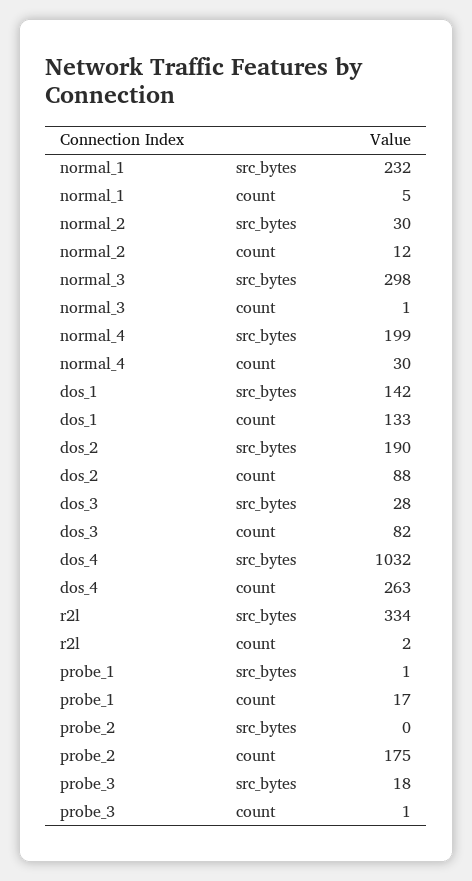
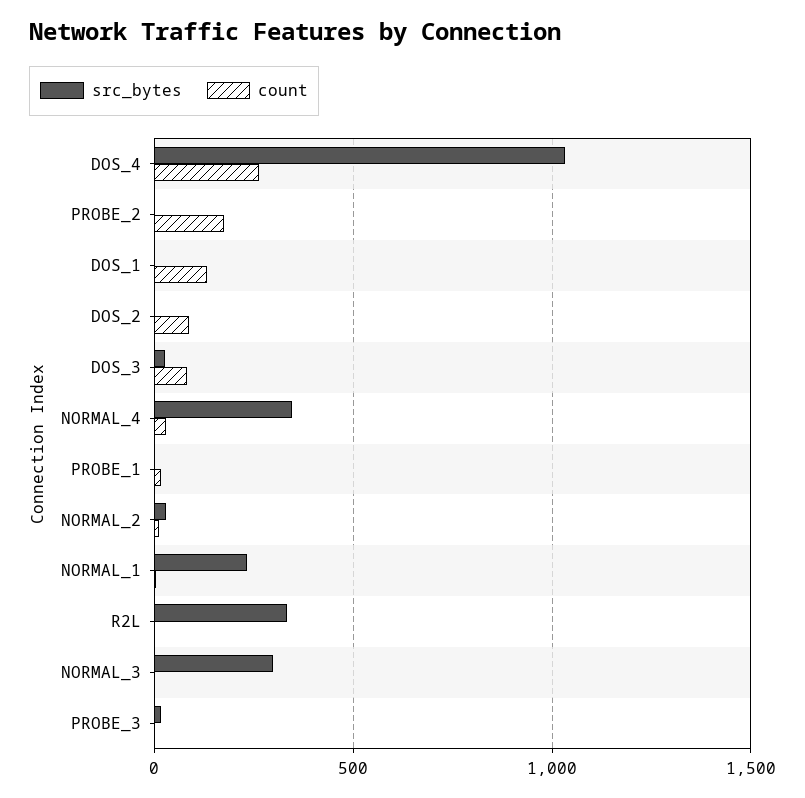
  {
    "src_bytes": {
      "normal_1": 232,
      "normal_2": 30,
      "normal_3": 298,
-     "normal_4": 199,
+     "normal_4": 350,
-     "dos_1": 142,
+     "dos_1": 0,
-     "dos_2": 190,
+     "dos_2": 0,
      "dos_3": 28,
      "dos_4": 1032,
      "r2l": 334,
      "probe_1": 1,
      "probe_2": 0,
      "probe_3": 18
    },
    "count": {
      "normal_1": 5,
      "normal_2": 12,
      "normal_3": 1,
      "normal_4": 30,
      "dos_1": 133,
      "dos_2": 88,
      "dos_3": 82,
      "dos_4": 263,
      "r2l": 2,
      "probe_1": 17,
      "probe_2": 175,
      "probe_3": 1
    }
  }

